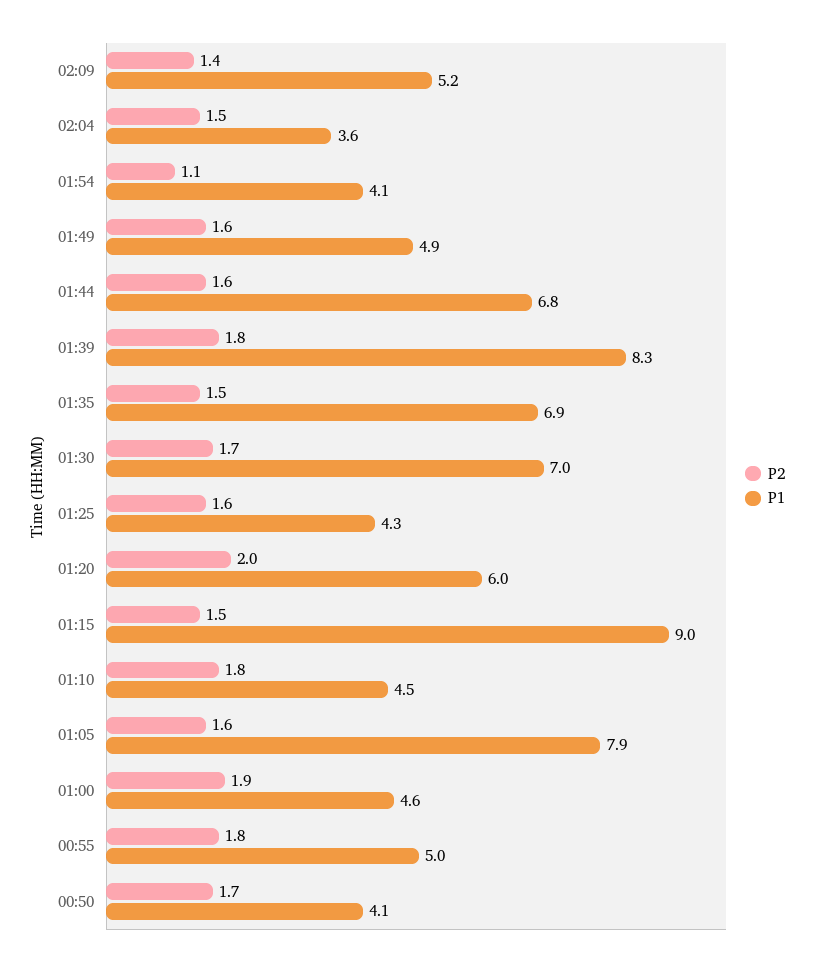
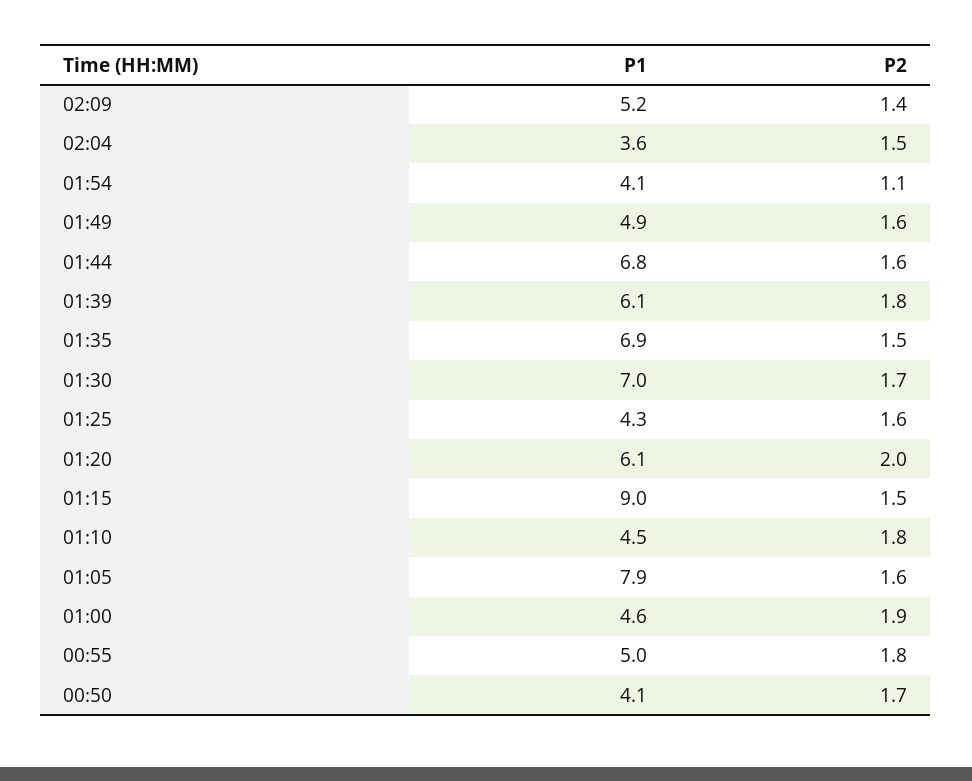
  {
    "P2": {
      "02:09": 1.4,
      "02:04": 1.5,
      "01:54": 1.1,
      "01:49": 1.6,
      "01:44": 1.6,
      "01:39": 1.8,
      "01:35": 1.5,
      "01:30": 1.7,
      "01:25": 1.6,
      "01:20": 2,
      "01:15": 1.5,
      "01:10": 1.8,
      "01:05": 1.6,
      "01:00": 1.9,
      "00:55": 1.8,
      "00:50": 1.7
    },
    "P1": {
      "02:09": 5.2,
      "02:04": 3.6,
      "01:54": 4.1,
      "01:49": 4.9,
      "01:44": 6.8,
-     "01:39": 8.3,
+     "01:39": 6.1,
      "01:35": 6.9,
      "01:30": 7,
      "01:25": 4.3,
-     "01:20": 6,
+     "01:20": 6.1,
      "01:15": 9,
      "01:10": 4.5,
      "01:05": 7.9,
      "01:00": 4.6,
      "00:55": 5,
      "00:50": 4.1
    }
  }

